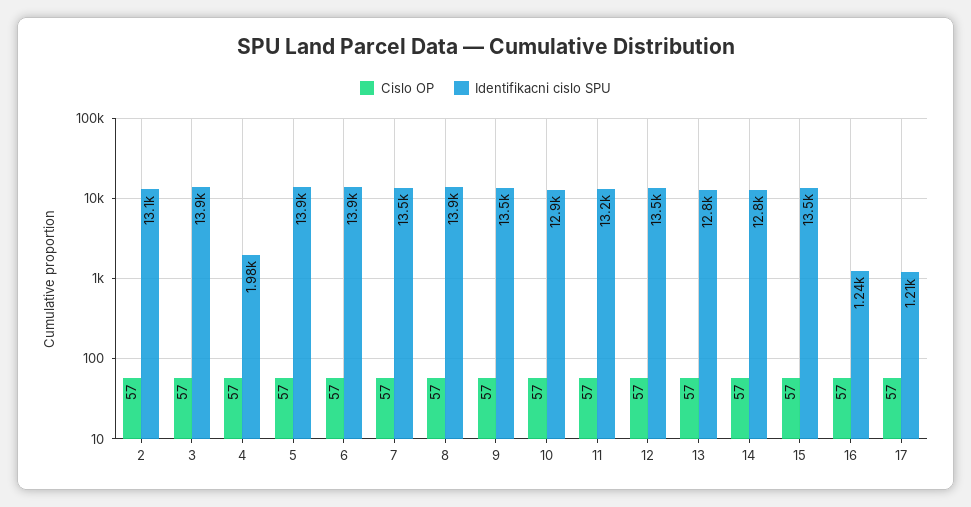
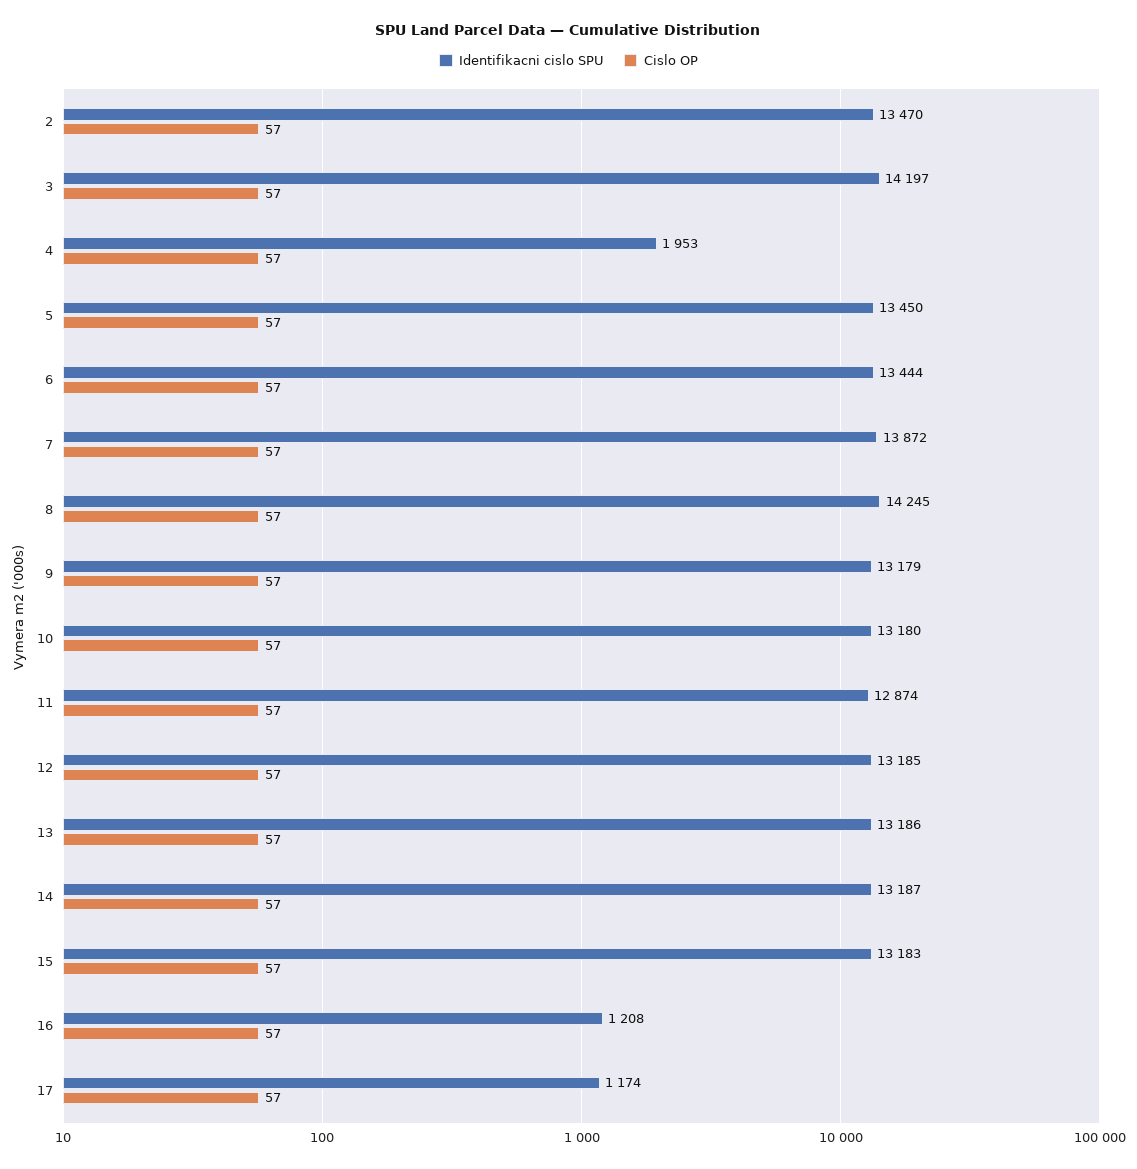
  {
    "Cislo OP": {
      "2": 57,
      "3": 57,
      "4": 57,
      "5": 57,
      "6": 57,
      "7": 57,
      "8": 57,
      "9": 57,
      "10": 57,
      "11": 57,
      "12": 57,
      "13": 57,
      "14": 57,
      "15": 57,
      "16": 57,
      "17": 57
    },
    "Identifikacni cislo SPU": {
-     "2": 13100,
+     "2": 13470,
-     "3": 13900,
+     "3": 14197,
-     "4": 1980,
+     "4": 1953,
-     "5": 13900,
+     "5": 13450,
-     "6": 13900,
+     "6": 13444,
-     "7": 13500,
+     "7": 13872,
-     "8": 13900,
+     "8": 14245,
-     "9": 13500,
+     "9": 13179,
-     "10": 12900,
+     "10": 13180,
-     "11": 13200,
+     "11": 12874,
-     "12": 13500,
+     "12": 13185,
-     "13": 12800,
+     "13": 13186,
-     "14": 12800,
+     "14": 13187,
-     "15": 13500,
+     "15": 13183,
-     "16": 1240,
+     "16": 1208,
-     "17": 1210
+     "17": 1174
    }
  }

